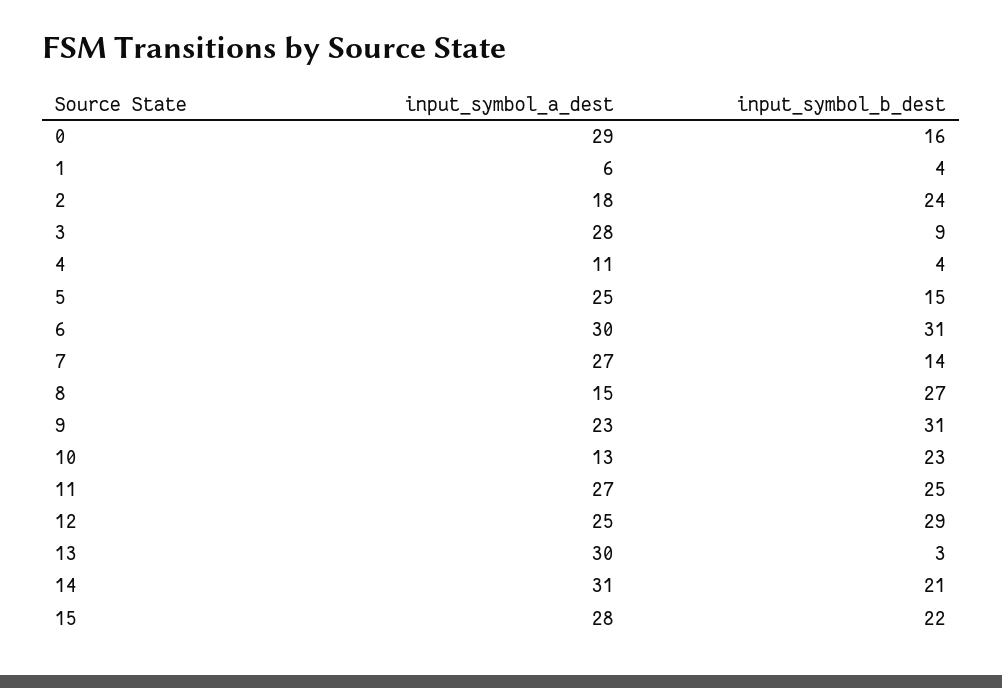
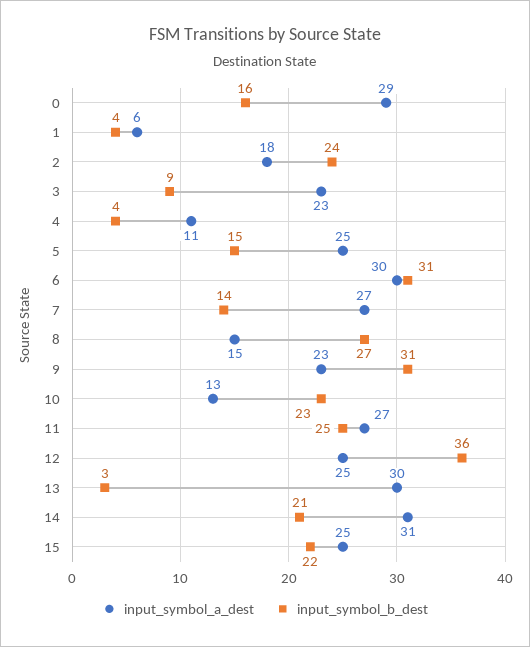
  {
    "input_symbol_a_dest": {
      "0": 29,
      "1": 6,
      "2": 18,
-     "3": 28,
+     "3": 23,
      "4": 11,
      "5": 25,
      "6": 30,
      "7": 27,
      "8": 15,
      "9": 23,
      "10": 13,
      "11": 27,
      "12": 25,
      "13": 30,
      "14": 31,
-     "15": 28
+     "15": 25
    },
    "input_symbol_b_dest": {
      "0": 16,
      "1": 4,
      "2": 24,
      "3": 9,
      "4": 4,
      "5": 15,
      "6": 31,
      "7": 14,
      "8": 27,
      "9": 31,
      "10": 23,
      "11": 25,
-     "12": 29,
+     "12": 36,
      "13": 3,
      "14": 21,
      "15": 22
    }
  }

